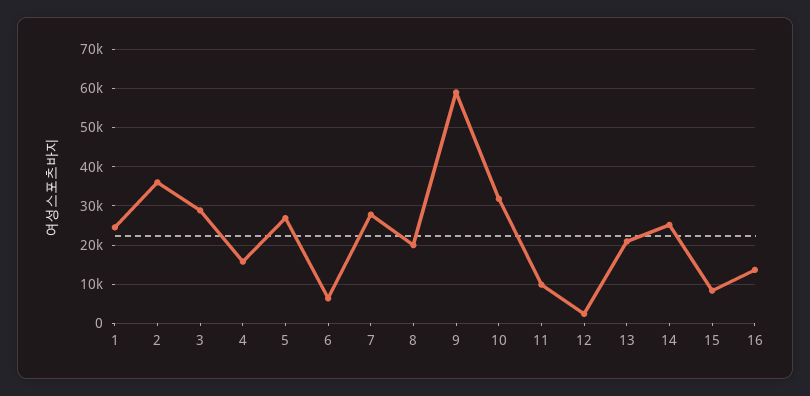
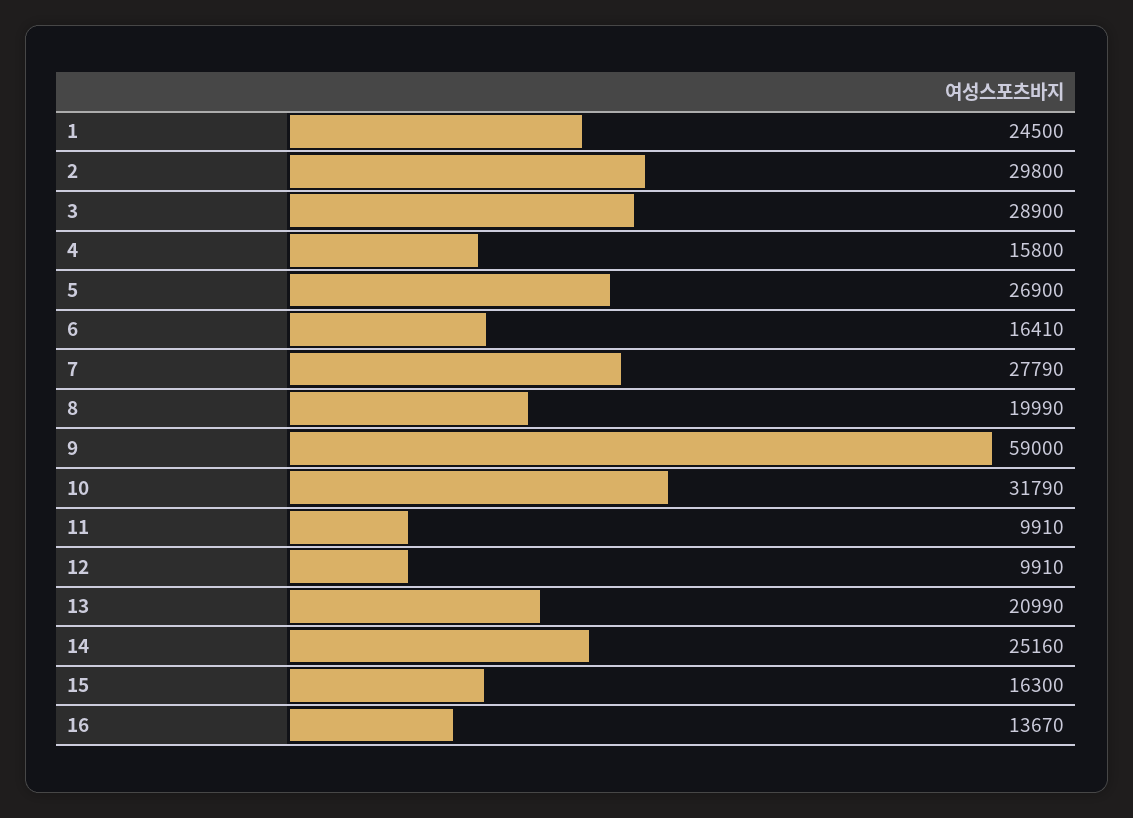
  {
    "1": 24500,
-   "2": 36000,
+   "2": 29800,
    "3": 28900,
    "4": 15800,
    "5": 26900,
-   "6": 6000,
+   "6": 16410,
    "7": 27790,
    "8": 19990,
    "9": 59000,
    "10": 31790,
    "11": 9910,
-   "12": 2000,
+   "12": 9910,
    "13": 20990,
    "14": 25160,
-   "15": 8000,
+   "15": 16300,
    "16": 13670
  }

